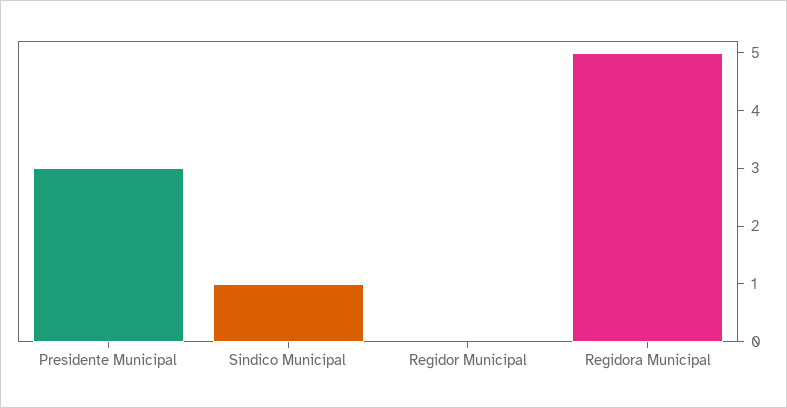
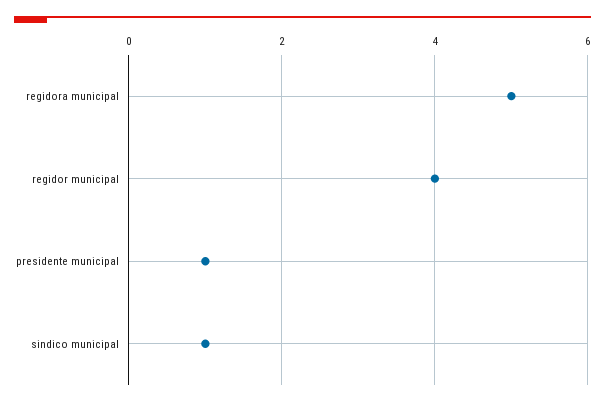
  {
-   "Presidente Municipal": 3,
+   "Presidente Municipal": 1,
    "Sindico Municipal": 1,
-   "Regidor Municipal": 0,
+   "Regidor Municipal": 4,
    "Regidora Municipal": 5
  }

